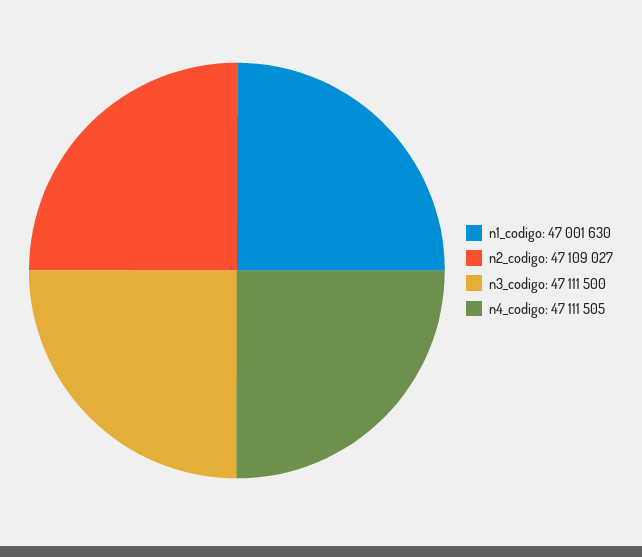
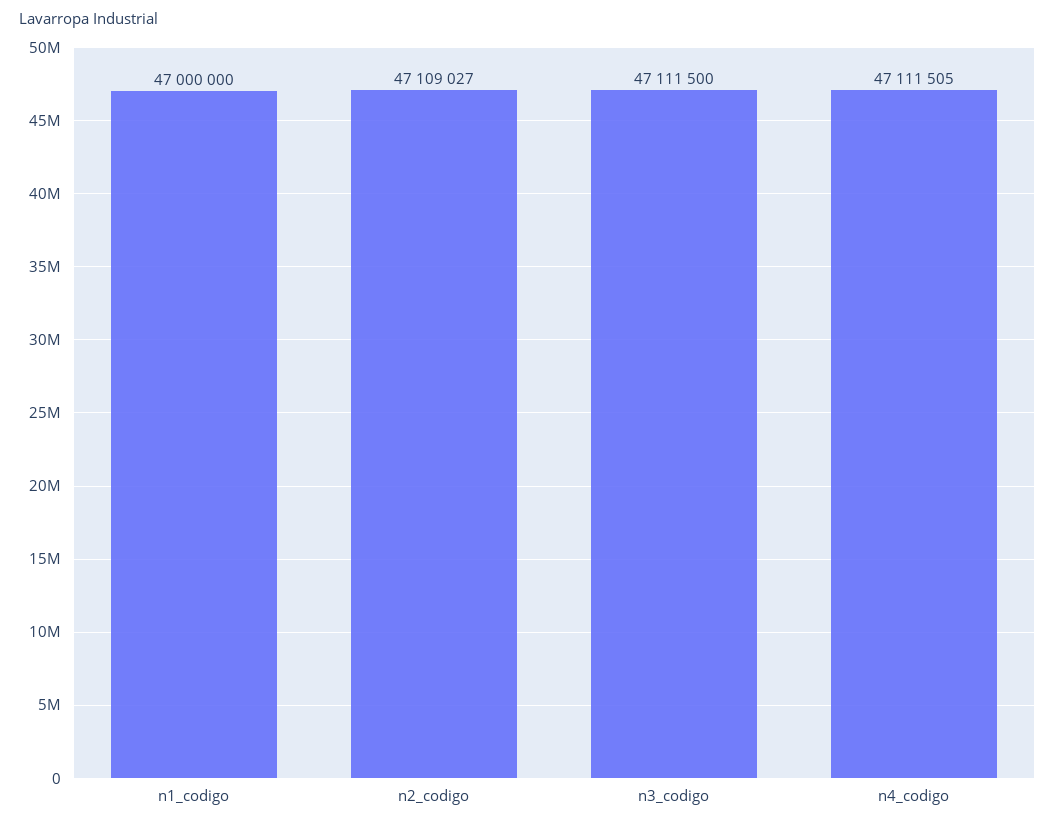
  {
-   "n1_codigo": 47001630,
+   "n1_codigo": 47000000,
    "n2_codigo": 47109027,
    "n3_codigo": 47111500,
    "n4_codigo": 47111505
  }

